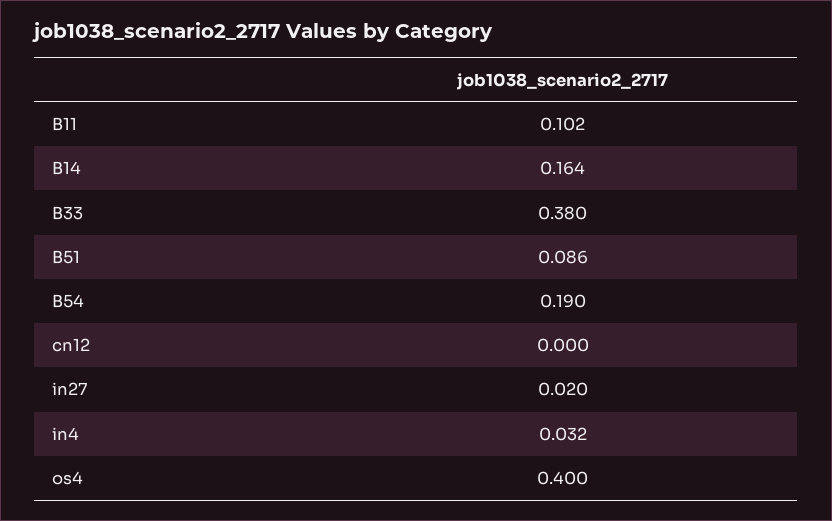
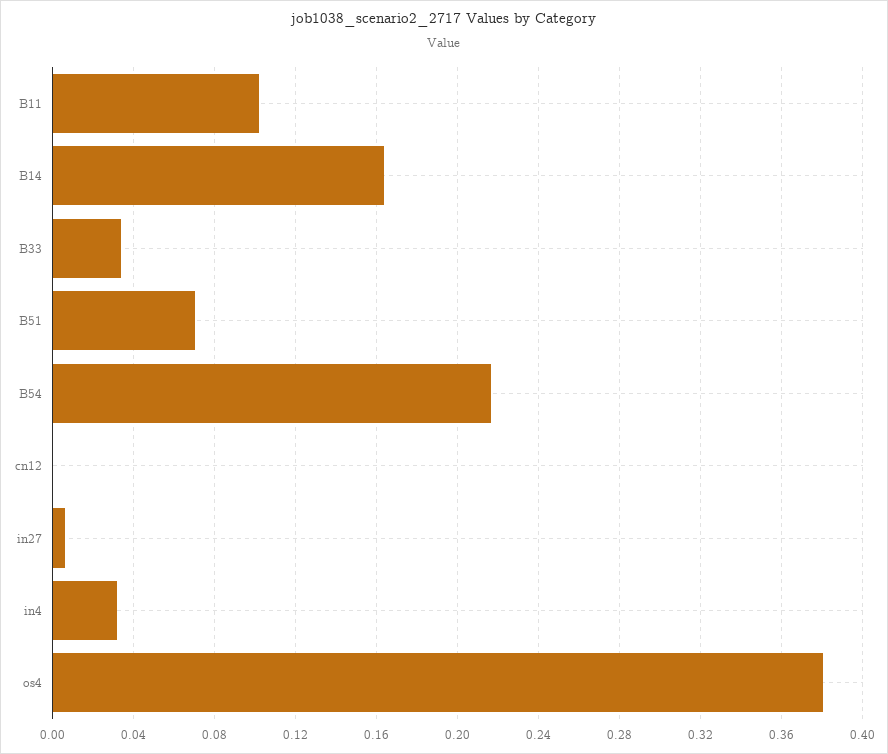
  {
    "B11": 0.102,
    "B14": 0.164,
-   "B33": 0.38,
+   "B33": 0.035,
-   "B51": 0.086,
+   "B51": 0.07,
-   "B54": 0.19,
+   "B54": 0.215,
    "cn12": 0,
-   "in27": 0.02,
+   "in27": 0.005,
    "in4": 0.032,
-   "os4": 0.4
+   "os4": 0.38
  }

